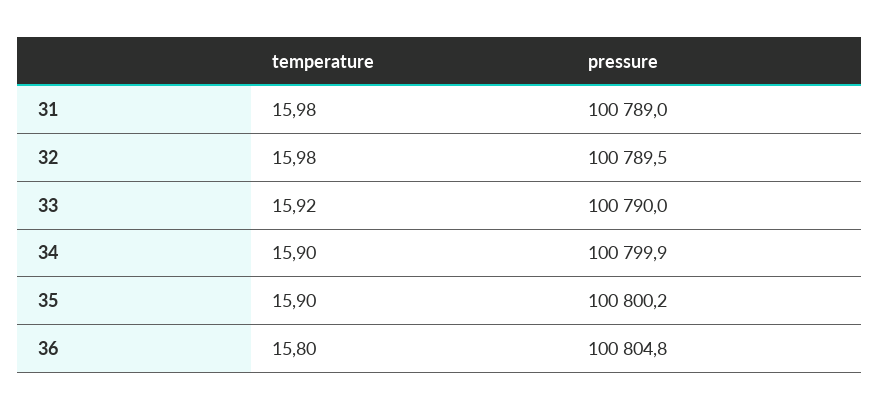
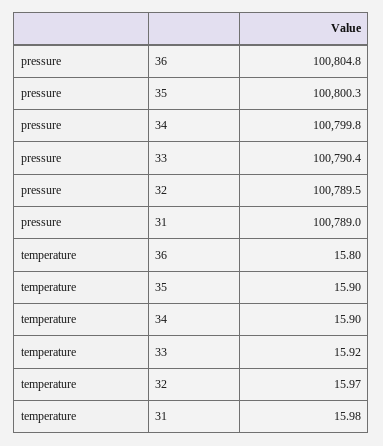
  {
    "temperature": {
      "31": 15.98,
-     "32": 15.98,
+     "32": 15.97,
      "33": 15.92,
      "34": 15.9,
      "35": 15.9,
      "36": 15.8
    },
    "pressure": {
      "31": 100789,
      "32": 100789.5,
-     "33": 100790,
+     "33": 100790.4,
-     "34": 100799.9,
+     "34": 100799.8,
-     "35": 100800.2,
+     "35": 100800.3,
      "36": 100804.8
    }
  }

